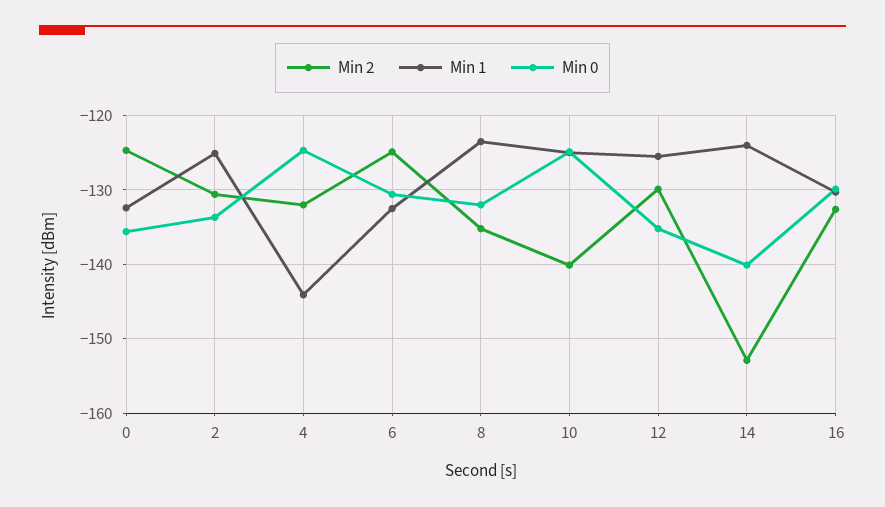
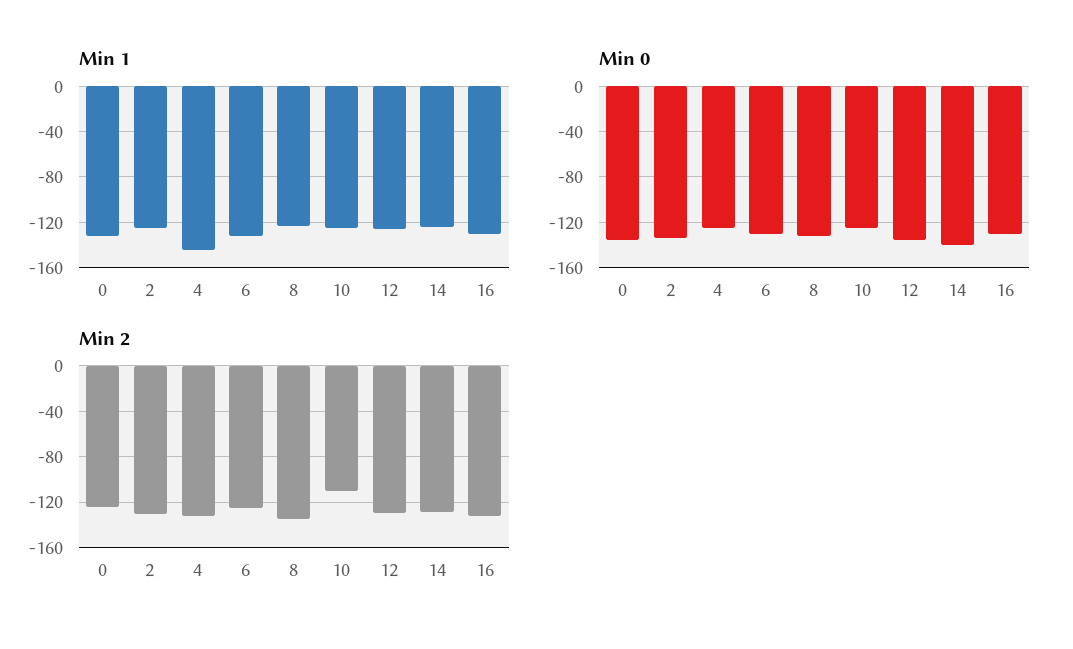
  {
    "Min 2": {
      "0": -125,
      "2": -131,
      "4": -132,
      "6": -125,
      "8": -135,
-     "10": -140,
+     "10": -110,
      "12": -130,
-     "14": -153,
+     "14": -130,
      "16": -133
    },
    "Min 1": {
      "0": -132,
      "2": -125,
      "4": -144,
      "6": -133,
      "8": -124,
      "10": -125,
      "12": -126,
      "14": -124,
      "16": -130
    },
    "Min 0": {
      "0": -136,
      "2": -134,
      "4": -125,
      "6": -131,
      "8": -132,
      "10": -125,
      "12": -135,
      "14": -140,
      "16": -130
    }
  }

